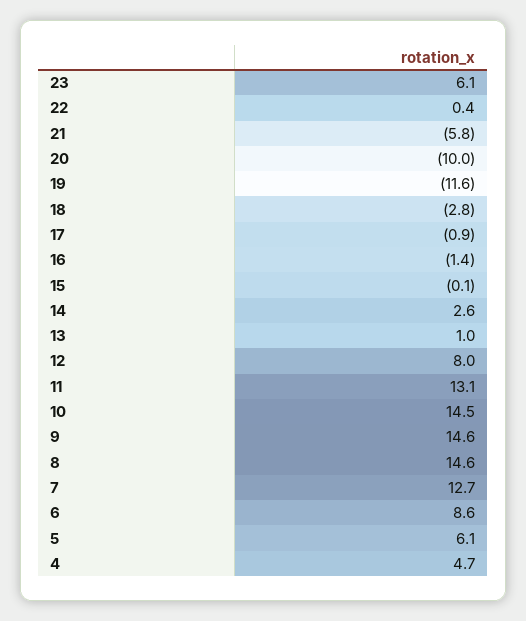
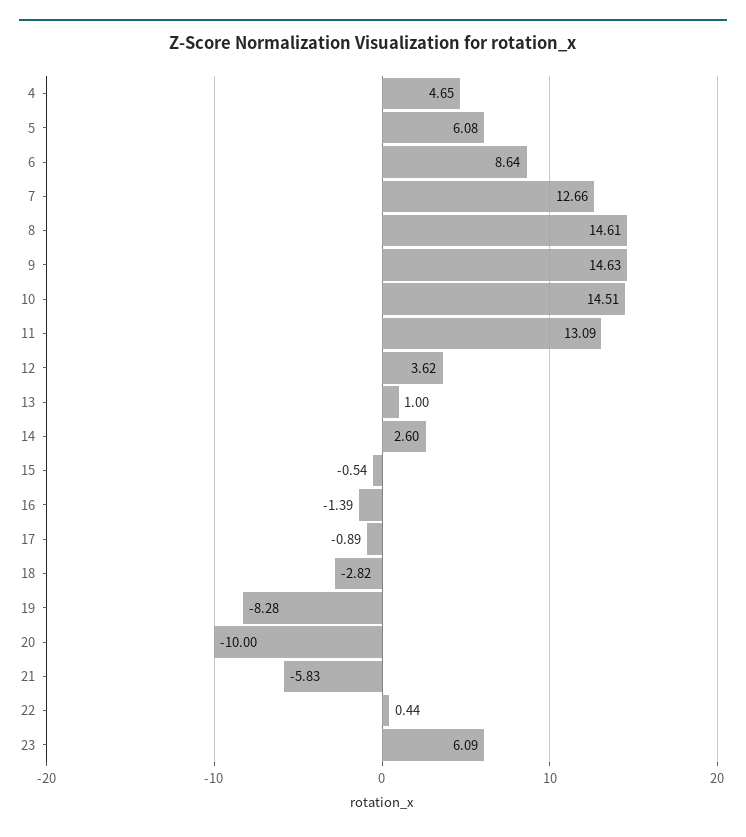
  {
    "23": 6.09,
    "22": 0.44,
    "21": -5.83,
    "20": -10,
-   "19": -11.6,
+   "19": -8.28,
    "18": -2.82,
    "17": -0.89,
    "16": -1.39,
-   "15": -0.1,
+   "15": -0.54,
    "14": 2.6,
    "13": 1,
-   "12": 8,
+   "12": 3.62,
    "11": 13.09,
    "10": 14.51,
    "9": 14.63,
    "8": 14.61,
    "7": 12.66,
    "6": 8.64,
    "5": 6.08,
    "4": 4.65
  }

